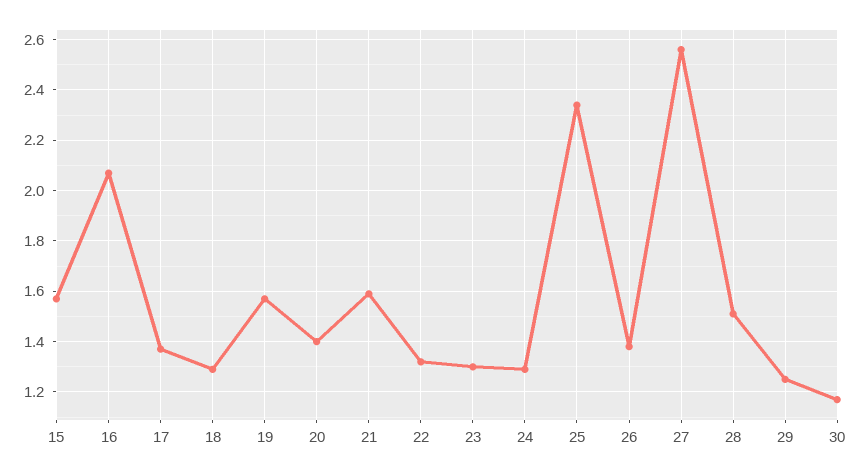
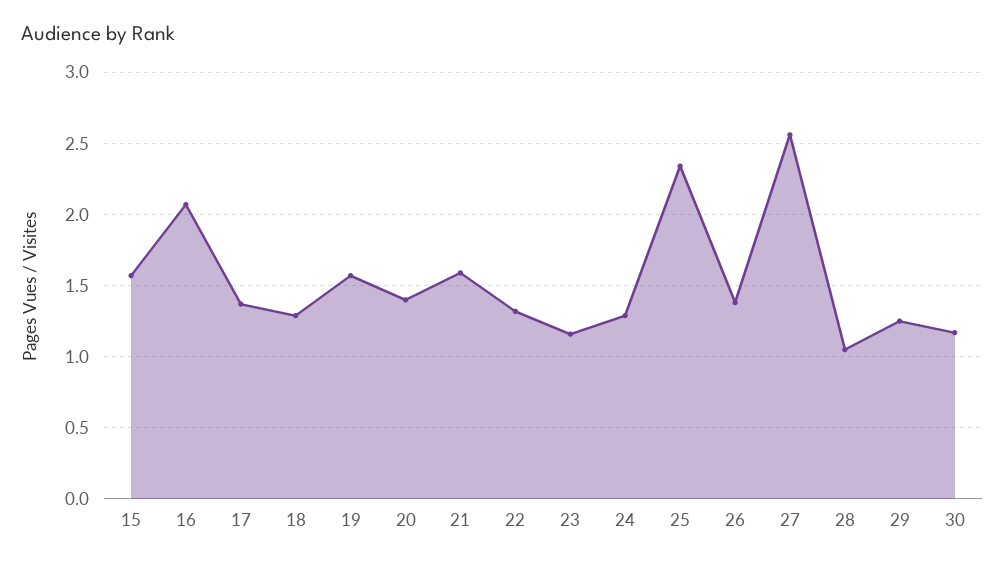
  {
    "15": 1.55,
    "16": 2.05,
    "17": 1.35,
    "18": 1.3,
    "19": 1.55,
    "20": 1.4,
    "21": 1.6,
    "22": 1.3,
-   "23": 1.3,
+   "23": 1.15,
    "24": 1.3,
    "25": 2.35,
    "26": 1.4,
    "27": 2.55,
-   "28": 1.5,
+   "28": 1.05,
    "29": 1.25,
    "30": 1.15
  }

